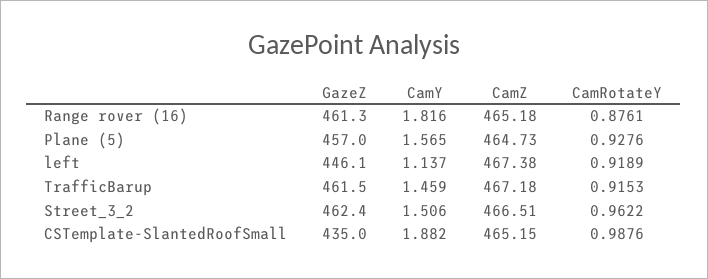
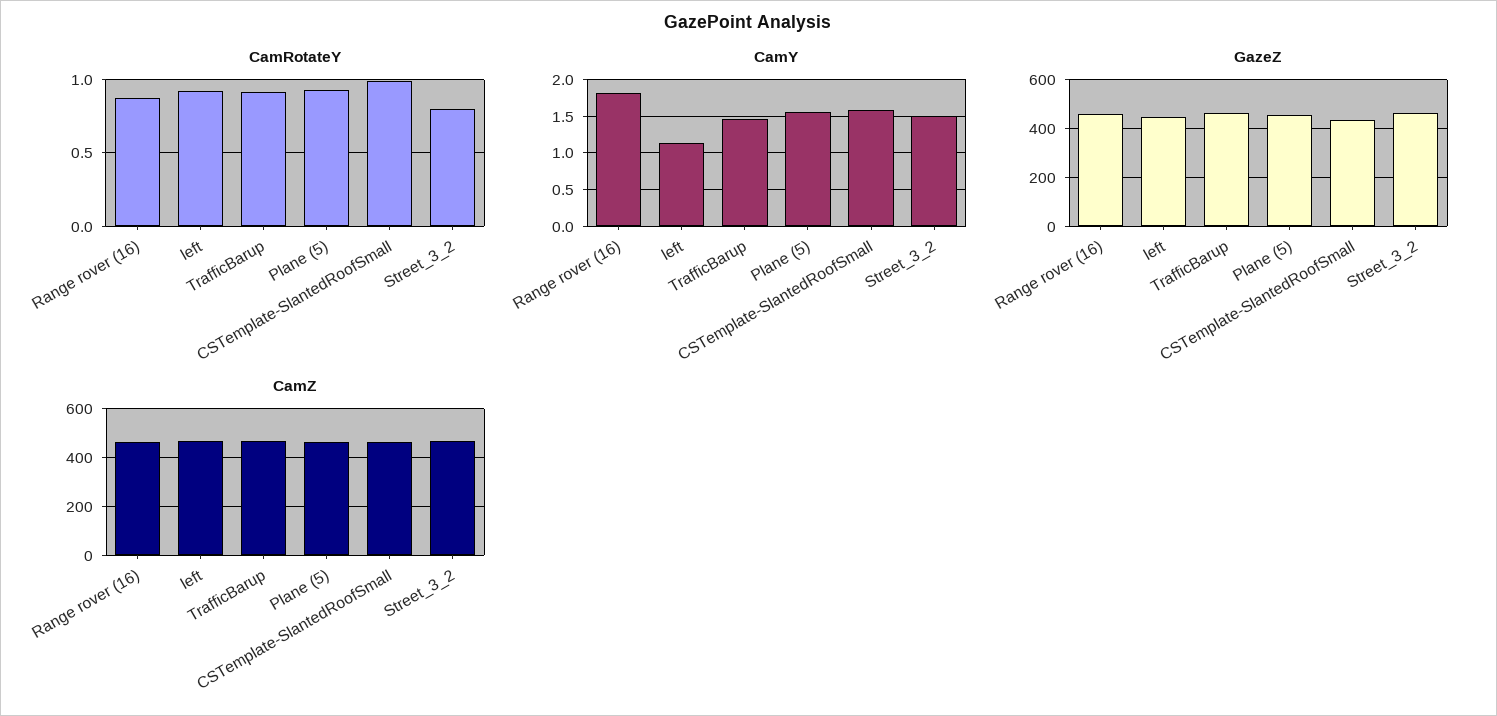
  {
    "GazeZ": {
      "Range rover (16)": 461.3,
      "Plane (5)": 457,
      "left": 446.1,
      "TrafficBarup": 461.5,
      "Street_3_2": 462.4,
      "CSTemplate-SlantedRoofSmall": 435
    },
    "CamY": {
      "Range rover (16)": 1.816,
      "Plane (5)": 1.565,
      "left": 1.137,
      "TrafficBarup": 1.459,
      "Street_3_2": 1.506,
-     "CSTemplate-SlantedRoofSmall": 1.882
+     "CSTemplate-SlantedRoofSmall": 1.6
    },
    "CamZ": {
      "Range rover (16)": 465.18,
      "Plane (5)": 464.73,
      "left": 467.38,
      "TrafficBarup": 467.18,
      "Street_3_2": 466.51,
      "CSTemplate-SlantedRoofSmall": 465.15
    },
    "CamRotateY": {
      "Range rover (16)": 0.8761,
      "Plane (5)": 0.9276,
      "left": 0.9189,
      "TrafficBarup": 0.9153,
-     "Street_3_2": 0.9622,
+     "Street_3_2": 0.8,
      "CSTemplate-SlantedRoofSmall": 0.9876
    }
  }

